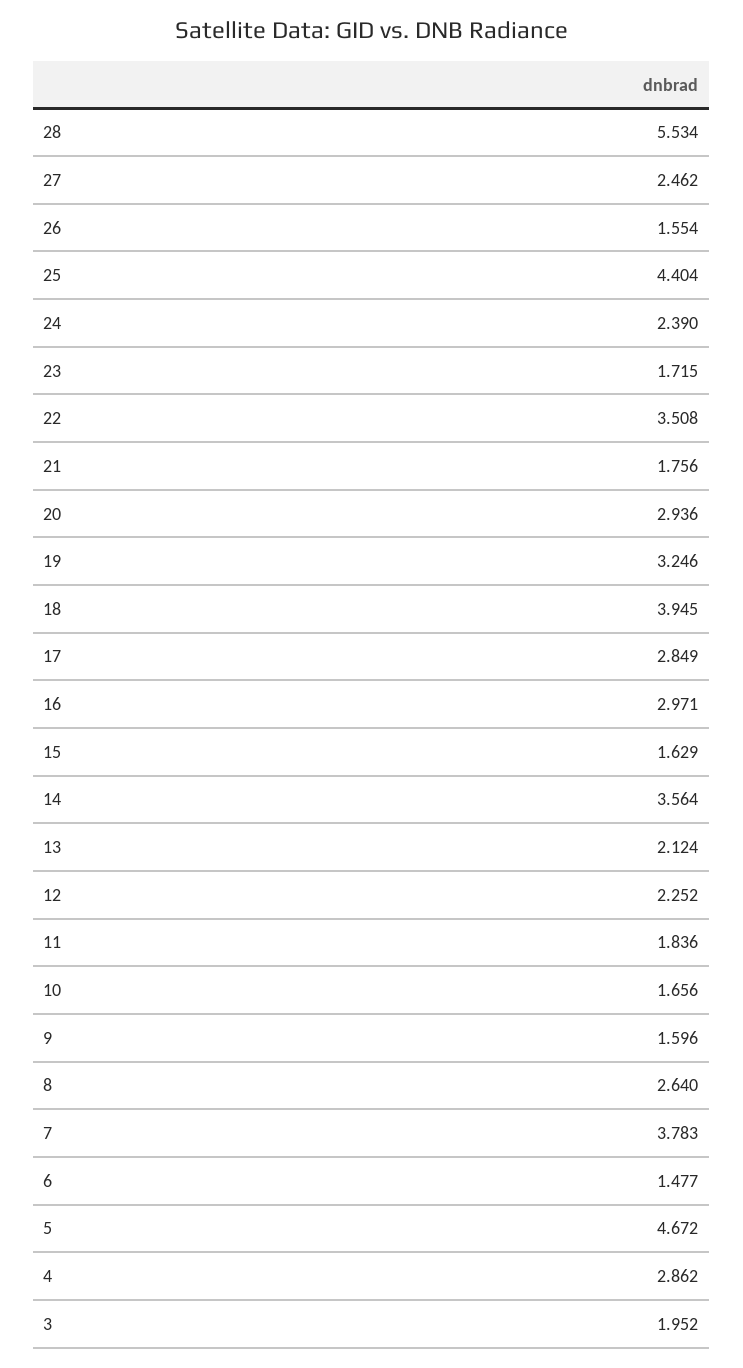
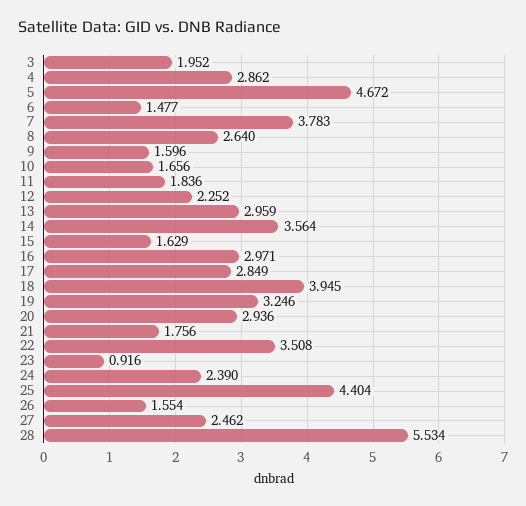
  {
    "28": 5.534,
    "27": 2.462,
    "26": 1.554,
    "25": 4.404,
    "24": 2.39,
-   "23": 1.715,
+   "23": 0.916,
    "22": 3.508,
    "21": 1.756,
    "20": 2.936,
    "19": 3.246,
    "18": 3.945,
    "17": 2.849,
    "16": 2.971,
    "15": 1.629,
    "14": 3.564,
-   "13": 2.124,
+   "13": 2.959,
    "12": 2.252,
    "11": 1.836,
    "10": 1.656,
    "9": 1.596,
    "8": 2.64,
    "7": 3.783,
    "6": 1.477,
    "5": 4.672,
    "4": 2.862,
    "3": 1.952
  }

